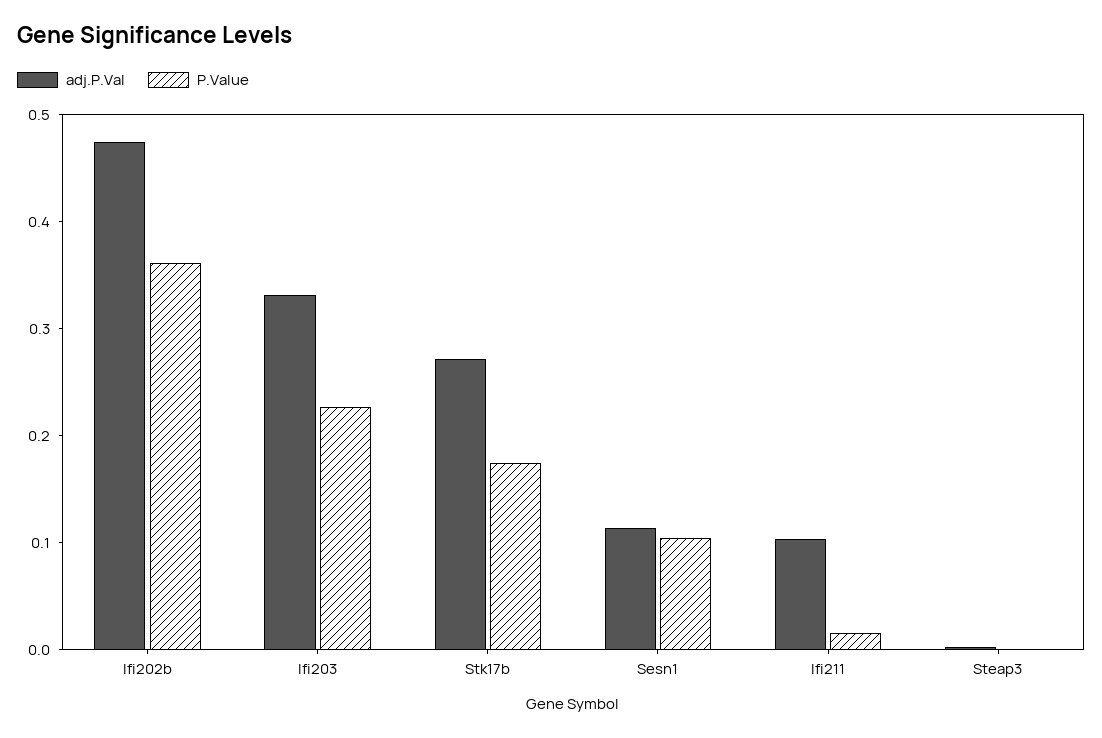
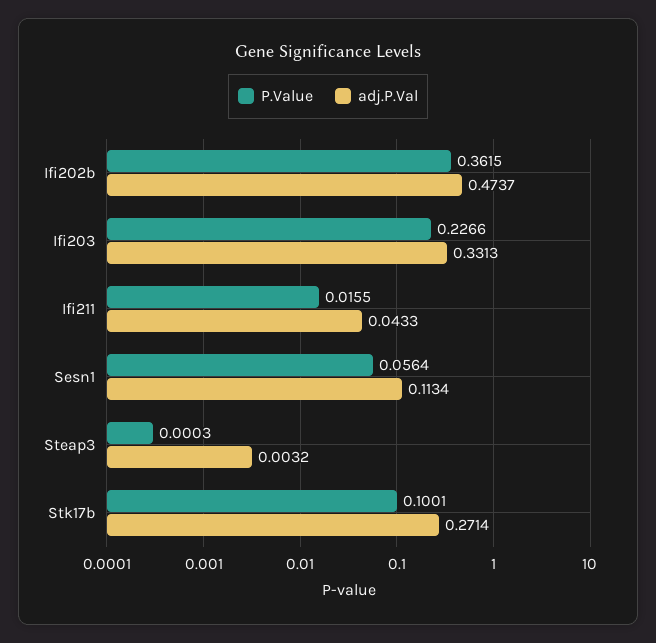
  {
    "adj.P.Val": {
      "Ifi202b": 0.4737,
      "Ifi203": 0.3313,
      "Stk17b": 0.2714,
      "Sesn1": 0.1134,
-     "Ifi211": 0.1,
+     "Ifi211": 0.0433,
      "Steap3": 0.0032
    },
    "P.Value": {
      "Ifi202b": 0.3615,
      "Ifi203": 0.2266,
-     "Stk17b": 0.18,
+     "Stk17b": 0.1001,
-     "Sesn1": 0.1,
+     "Sesn1": 0.0564,
      "Ifi211": 0.0155,
      "Steap3": 0.0003
    }
  }

